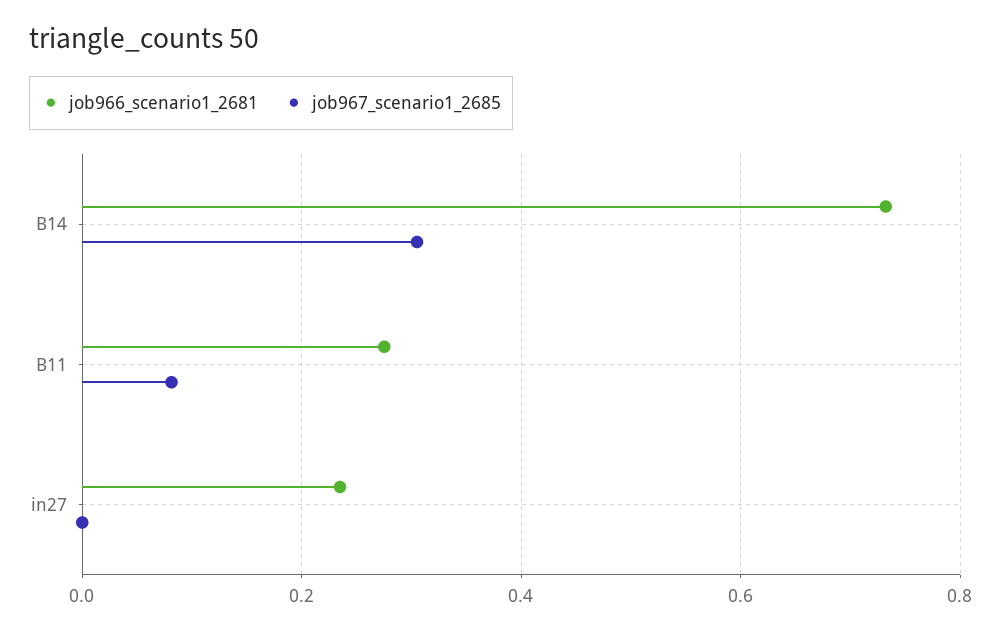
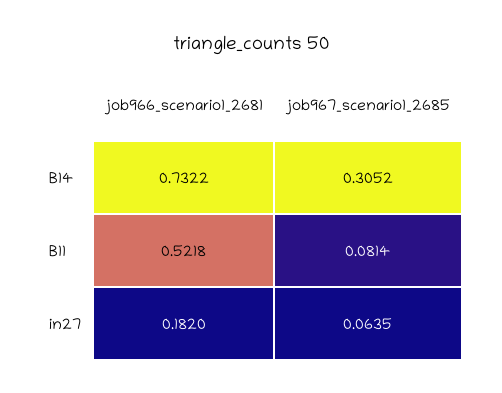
  {
    "job966_scenario1_2681": {
      "B14": 0.7322,
-     "B11": 0.28,
+     "B11": 0.5218,
-     "in27": 0.24
+     "in27": 0.182
    },
    "job967_scenario1_2685": {
      "B14": 0.3052,
      "B11": 0.0814,
-     "in27": 0
+     "in27": 0.0635
    }
  }

